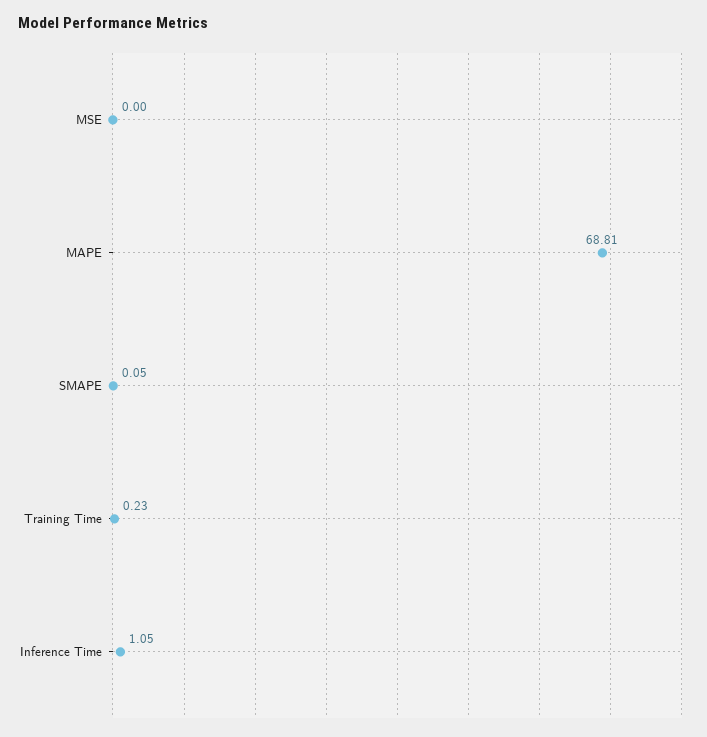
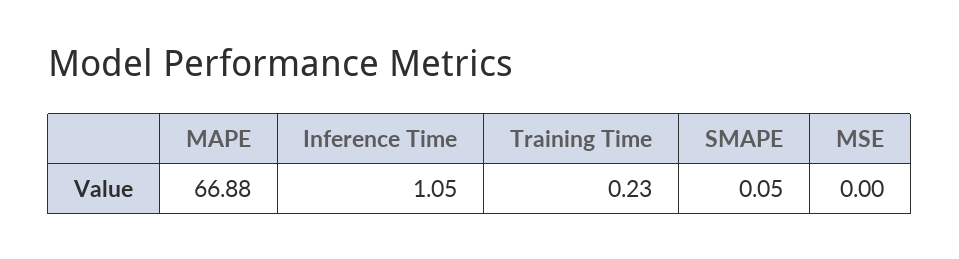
  {
    "MSE": 0,
-   "MAPE": 68.81,
+   "MAPE": 66.88,
    "SMAPE": 0.05,
    "Training Time": 0.23,
    "Inference Time": 1.05
  }

